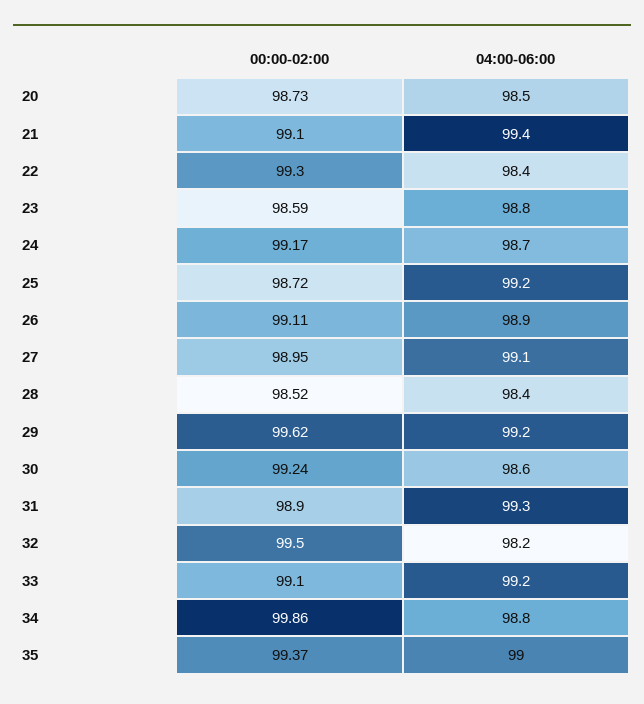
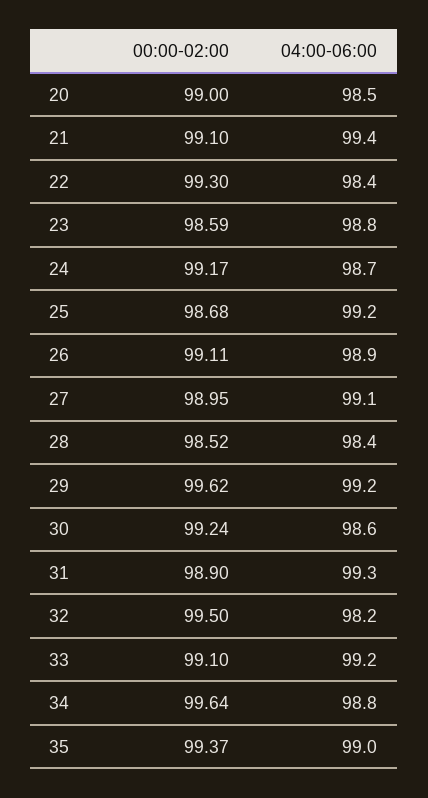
  {
    "00:00-02:00": {
-     "20": 98.73,
+     "20": 99,
      "21": 99.1,
      "22": 99.3,
      "23": 98.59,
      "24": 99.17,
-     "25": 98.72,
+     "25": 98.68,
      "26": 99.11,
      "27": 98.95,
      "28": 98.52,
      "29": 99.62,
      "30": 99.24,
      "31": 98.9,
      "32": 99.5,
      "33": 99.1,
-     "34": 99.86,
+     "34": 99.64,
      "35": 99.37
    },
    "04:00-06:00": {
      "20": 98.5,
      "21": 99.4,
      "22": 98.4,
      "23": 98.8,
      "24": 98.7,
      "25": 99.2,
      "26": 98.9,
      "27": 99.1,
      "28": 98.4,
      "29": 99.2,
      "30": 98.6,
      "31": 99.3,
      "32": 98.2,
      "33": 99.2,
      "34": 98.8,
      "35": 99
    }
  }

